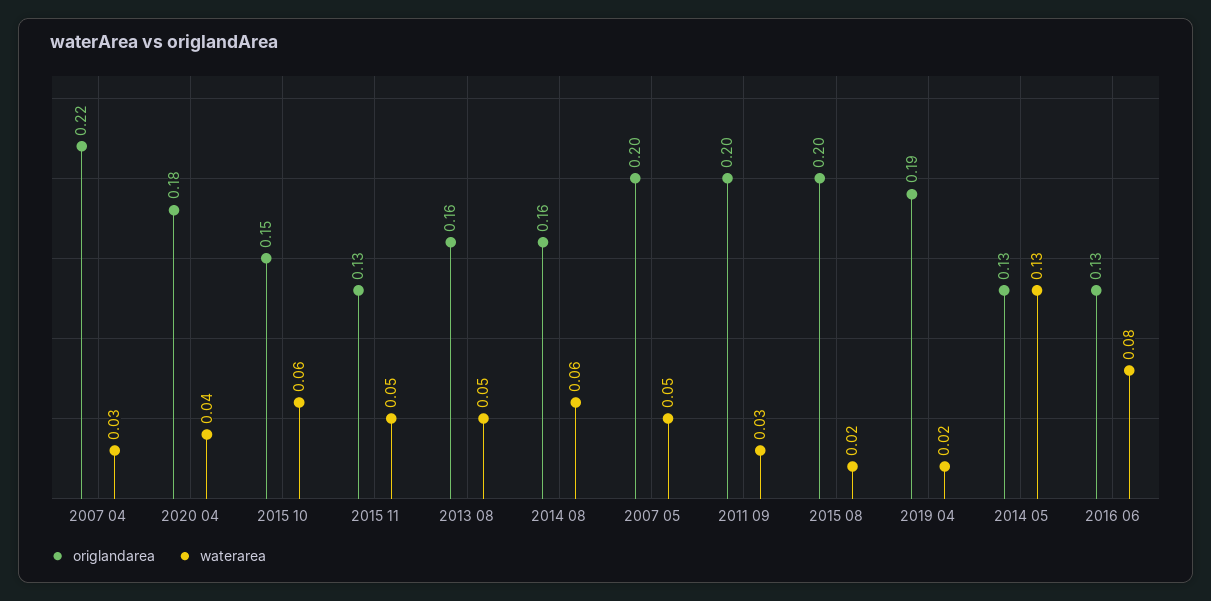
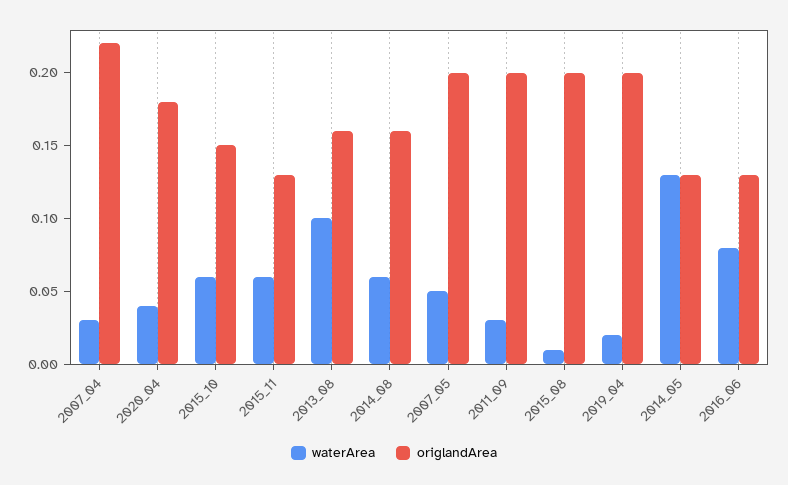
  {
    "origlandarea": {
      "2007 04": 0.22,
      "2020 04": 0.18,
      "2015 10": 0.15,
      "2015 11": 0.13,
      "2013 08": 0.16,
      "2014 08": 0.16,
      "2007 05": 0.2,
      "2011 09": 0.2,
      "2015 08": 0.2,
-     "2019 04": 0.19,
+     "2019 04": 0.2,
      "2014 05": 0.13,
      "2016 06": 0.13
    },
    "waterarea": {
      "2007 04": 0.03,
      "2020 04": 0.04,
      "2015 10": 0.06,
-     "2015 11": 0.05,
+     "2015 11": 0.06,
-     "2013 08": 0.05,
+     "2013 08": 0.1,
      "2014 08": 0.06,
      "2007 05": 0.05,
      "2011 09": 0.03,
-     "2015 08": 0.02,
+     "2015 08": 0.01,
      "2019 04": 0.02,
      "2014 05": 0.13,
      "2016 06": 0.08
    }
  }

